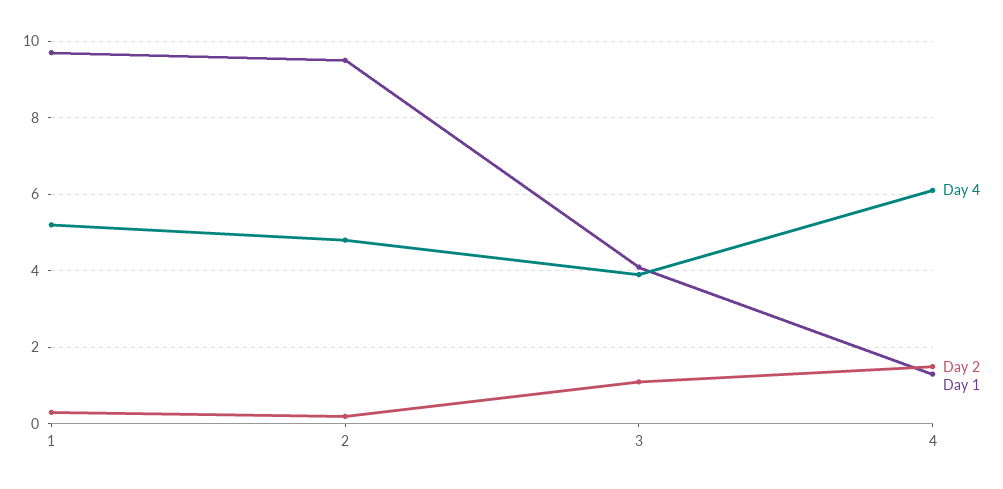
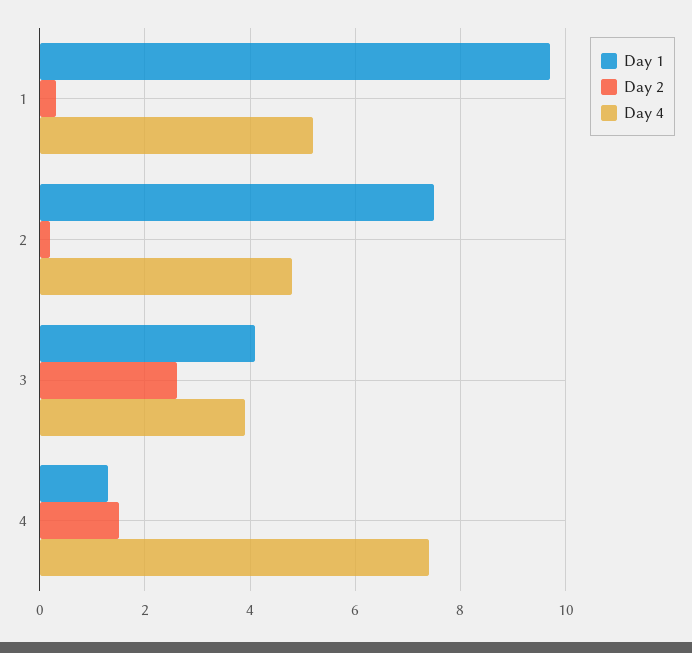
  {
    "Day 4": {
      "1": 5,
      "2": 5,
      "3": 4,
-     "4": 6
+     "4": 7.5
    },
    "Day 2": {
      "1": 0.5,
      "2": 0,
-     "3": 1,
+     "3": 2.5,
      "4": 1.5
    },
    "Day 1": {
      "1": 9.5,
-     "2": 9.5,
+     "2": 7.5,
      "3": 4,
      "4": 1.5
    }
  }

